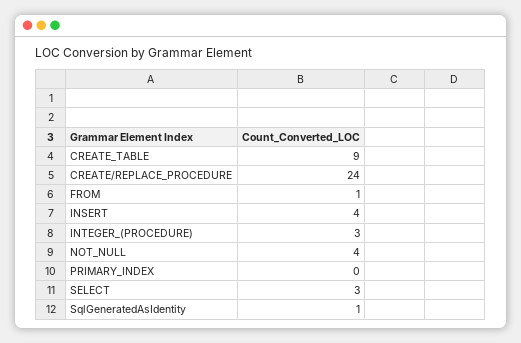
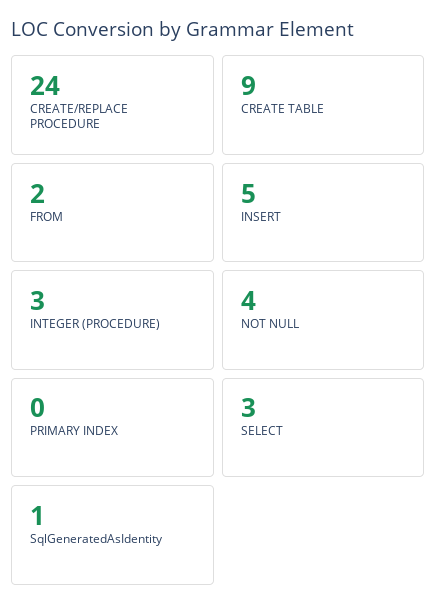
  {
    "CREATE_TABLE": 9,
    "CREATE/REPLACE_PROCEDURE": 24,
-   "FROM": 1,
+   "FROM": 2,
-   "INSERT": 4,
+   "INSERT": 5,
    "INTEGER_(PROCEDURE)": 3,
    "NOT_NULL": 4,
    "PRIMARY_INDEX": 0,
    "SELECT": 3,
    "SqlGeneratedAsIdentity": 1
  }

